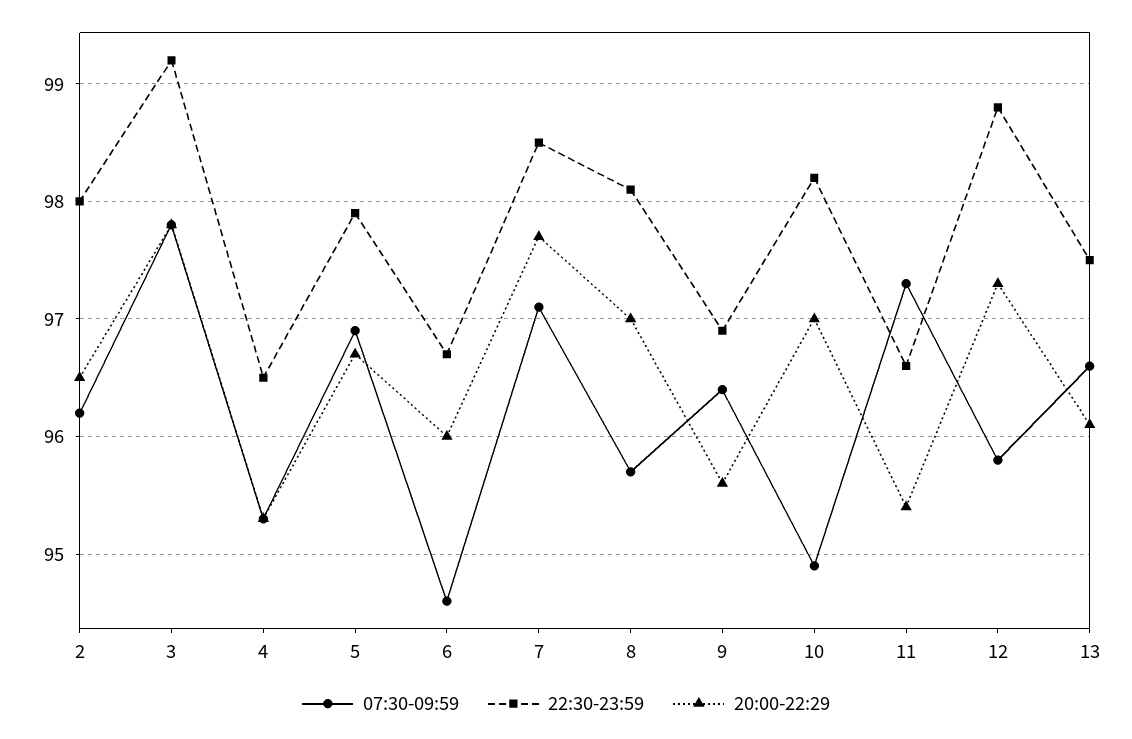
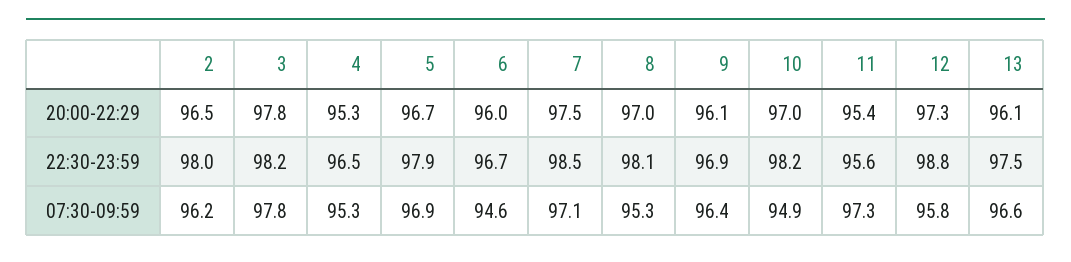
  {
    "07:30-09:59": {
      "2": 96.2,
      "3": 97.8,
      "4": 95.3,
      "5": 96.9,
      "6": 94.6,
      "7": 97.1,
-     "8": 95.7,
+     "8": 95.3,
      "9": 96.4,
      "10": 94.9,
      "11": 97.3,
      "12": 95.8,
      "13": 96.6
    },
    "22:30-23:59": {
      "2": 98,
-     "3": 99.2,
+     "3": 98.2,
      "4": 96.5,
      "5": 97.9,
      "6": 96.7,
      "7": 98.5,
      "8": 98.1,
      "9": 96.9,
      "10": 98.2,
-     "11": 96.6,
+     "11": 95.6,
      "12": 98.8,
      "13": 97.5
    },
    "20:00-22:29": {
      "2": 96.5,
      "3": 97.8,
      "4": 95.3,
      "5": 96.7,
      "6": 96,
-     "7": 97.7,
+     "7": 97.5,
      "8": 97,
-     "9": 95.6,
+     "9": 96.1,
      "10": 97,
      "11": 95.4,
      "12": 97.3,
      "13": 96.1
    }
  }

